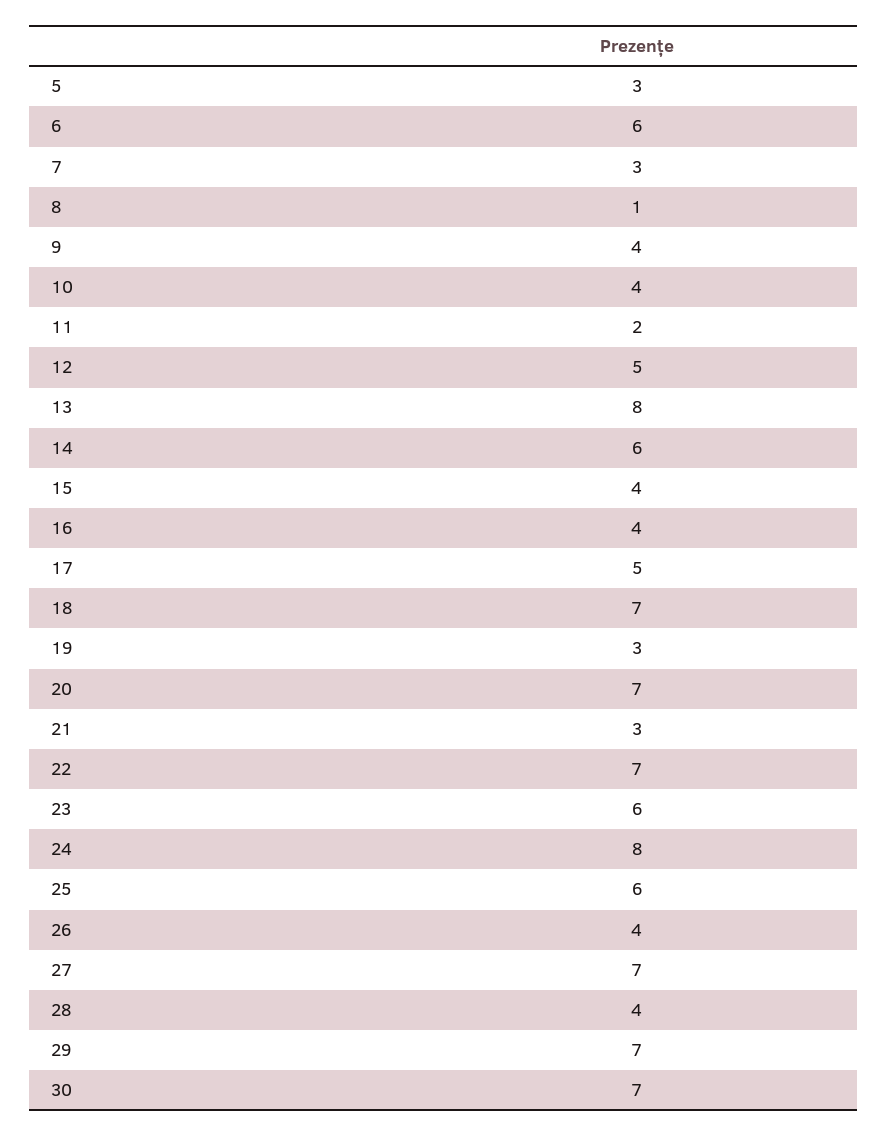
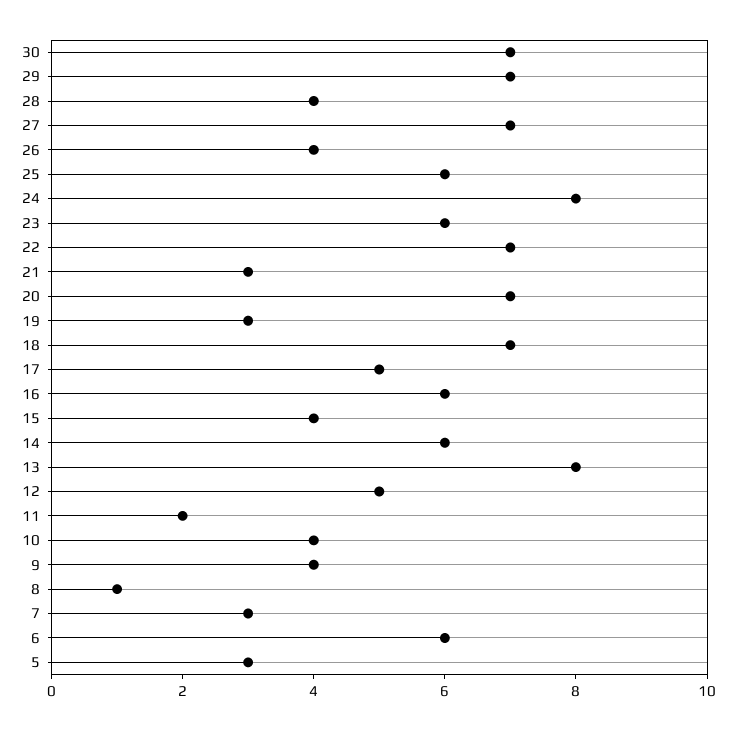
  {
    "5": 3,
    "6": 6,
    "7": 3,
    "8": 1,
    "9": 4,
    "10": 4,
    "11": 2,
    "12": 5,
    "13": 8,
    "14": 6,
    "15": 4,
-   "16": 4,
+   "16": 6,
    "17": 5,
    "18": 7,
    "19": 3,
    "20": 7,
    "21": 3,
    "22": 7,
    "23": 6,
    "24": 8,
    "25": 6,
    "26": 4,
    "27": 7,
    "28": 4,
    "29": 7,
    "30": 7
  }

